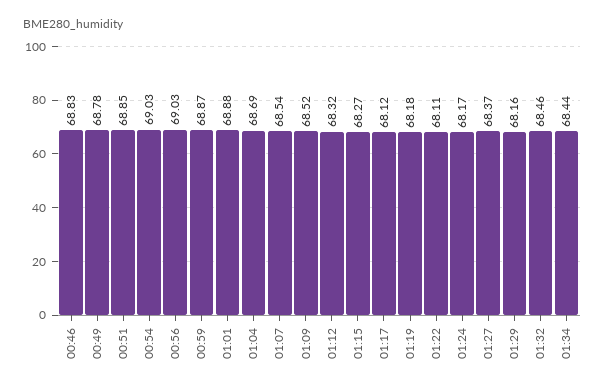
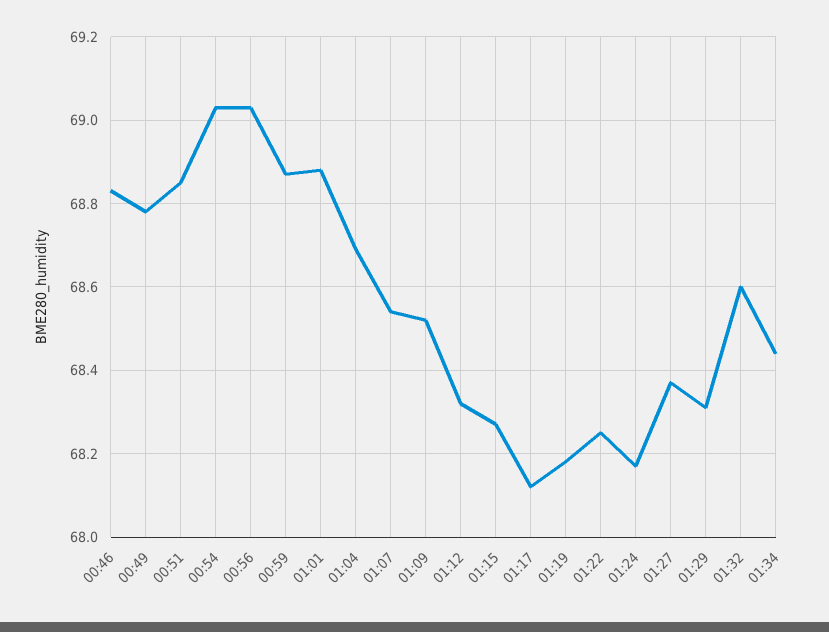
  {
    "00:46": 68.83,
    "00:49": 68.78,
    "00:51": 68.85,
    "00:54": 69.03,
    "00:56": 69.03,
    "00:59": 68.87,
    "01:01": 68.88,
    "01:04": 68.69,
    "01:07": 68.54,
    "01:09": 68.52,
    "01:12": 68.32,
    "01:15": 68.27,
    "01:17": 68.12,
    "01:19": 68.18,
-   "01:22": 68.11,
+   "01:22": 68.25,
    "01:24": 68.17,
    "01:27": 68.37,
-   "01:29": 68.16,
+   "01:29": 68.3,
-   "01:32": 68.46,
+   "01:32": 68.6,
    "01:34": 68.44
  }

